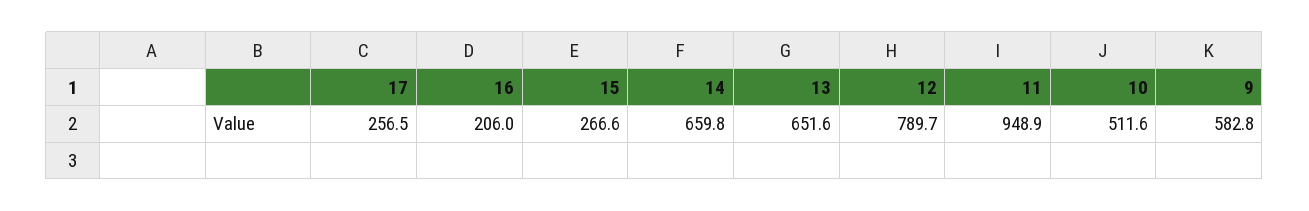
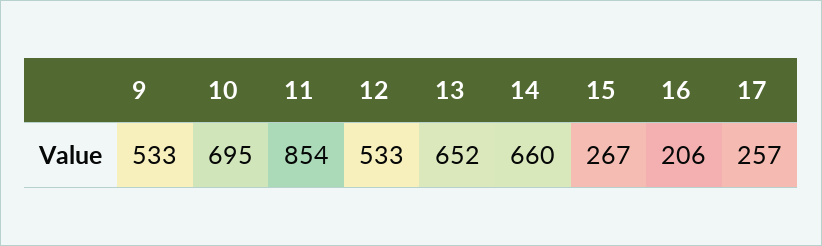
  {
    "17": 256.5,
    "16": 206,
    "15": 266.6,
    "14": 659.8,
    "13": 651.6,
-   "12": 789.7,
+   "12": 533,
-   "11": 948.9,
+   "11": 854,
-   "10": 511.6,
+   "10": 695,
-   "9": 582.8
+   "9": 533
  }

